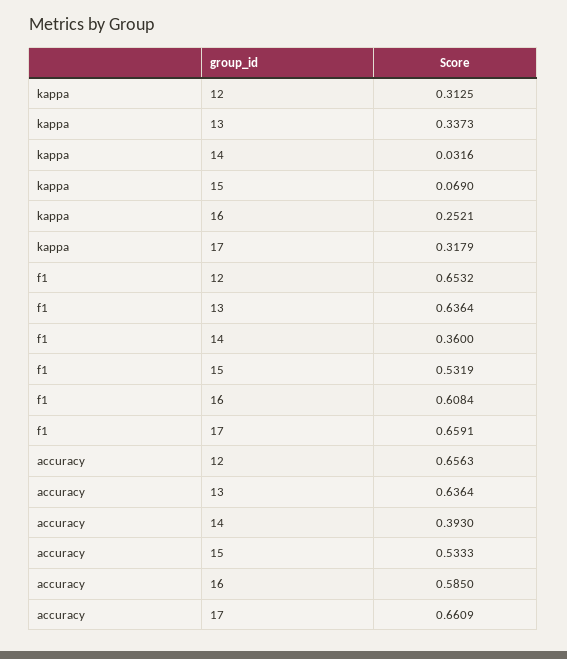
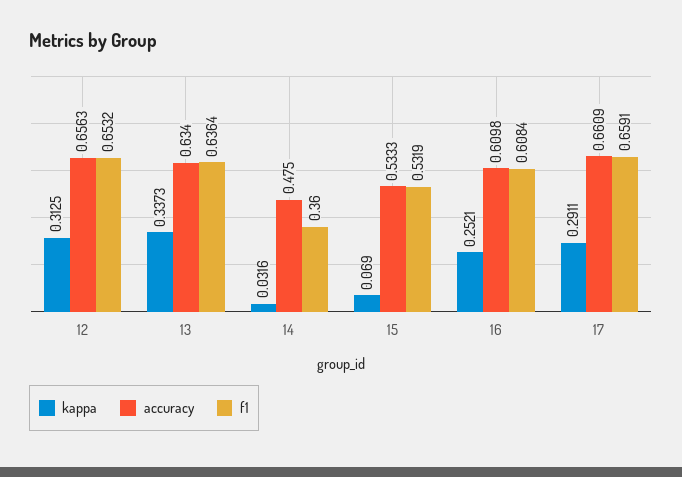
  {
    "kappa": {
      "12": 0.3125,
      "13": 0.3373,
      "14": 0.0316,
      "15": 0.069,
      "16": 0.2521,
-     "17": 0.3179
+     "17": 0.2911
    },
    "f1": {
      "12": 0.6532,
      "13": 0.6364,
      "14": 0.36,
      "15": 0.5319,
      "16": 0.6084,
      "17": 0.6591
    },
    "accuracy": {
      "12": 0.6563,
-     "13": 0.6364,
+     "13": 0.634,
-     "14": 0.393,
+     "14": 0.475,
      "15": 0.5333,
-     "16": 0.585,
+     "16": 0.6098,
      "17": 0.6609
    }
  }

